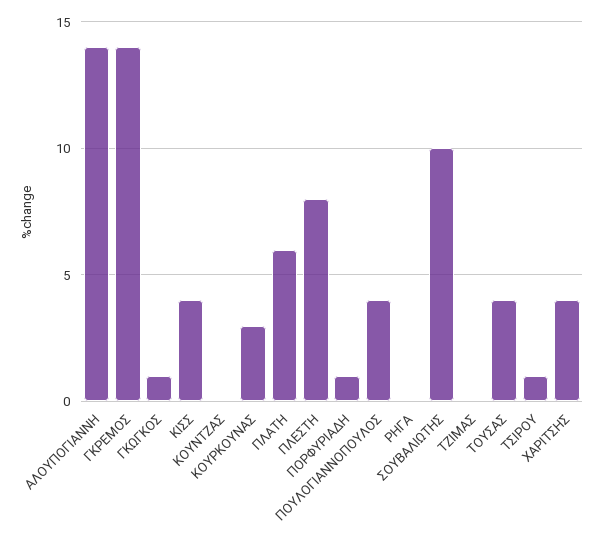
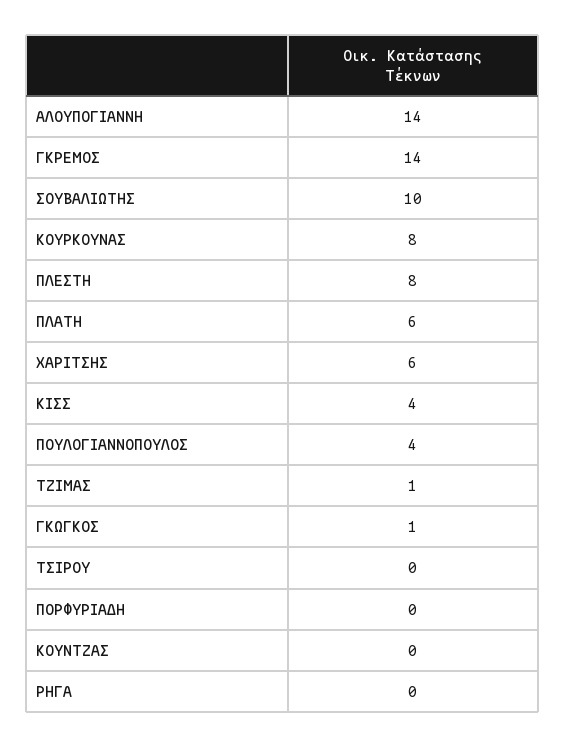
  {
    "ΑΛΟΥΠΟΓΙΑΝΝΗ": 14,
    "ΓΚΡΕΜΟΣ": 14,
    "ΓΚΩΓΚΟΣ": 1,
    "ΚΙΣΣ": 4,
    "ΚΟΥΝΤΖΑΣ": 0,
-   "ΚΟΥΡΚΟΥΝΑΣ": 3,
+   "ΚΟΥΡΚΟΥΝΑΣ": 8,
    "ΠΛΑΤΗ": 6,
    "ΠΛΕΣΤΗ": 8,
-   "ΠΟΡΦΥΡΙΑΔΗ": 1,
+   "ΠΟΡΦΥΡΙΑΔΗ": 0,
    "ΠΟΥΛΟΓΙΑΝΝΟΠΟΥΛΟΣ": 4,
    "ΡΗΓΑ": 0,
    "ΣΟΥΒΑΛΙΩΤΗΣ": 10,
-   "ΤΖΙΜΑΣ": 0,
+   "ΤΖΙΜΑΣ": 1,
-   "ΤΟΥΣΑΣ": 4,
-   "ΤΣΙΡΟΥ": 1,
+   "ΤΣΙΡΟΥ": 0,
-   "ΧΑΡΙΤΣΗΣ": 4
+   "ΧΑΡΙΤΣΗΣ": 6
  }

